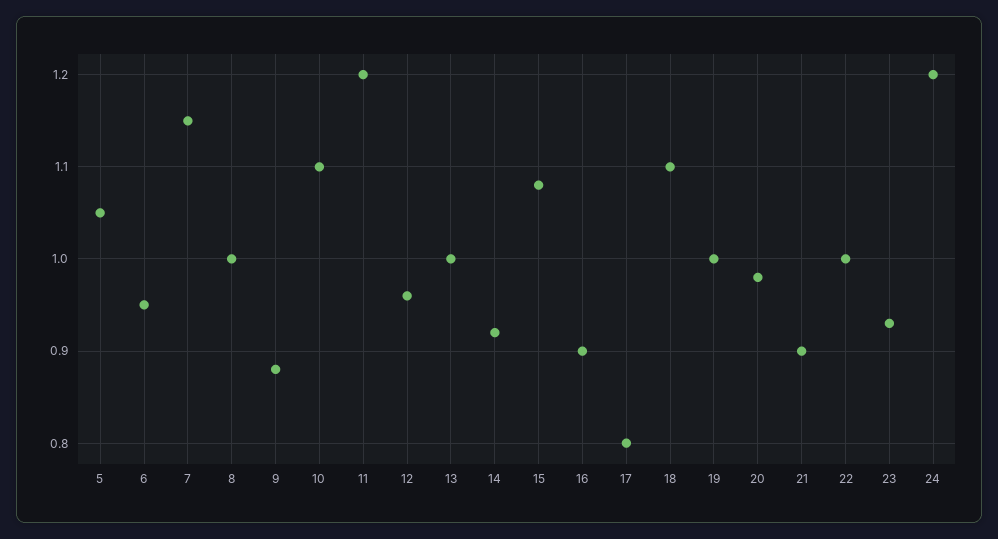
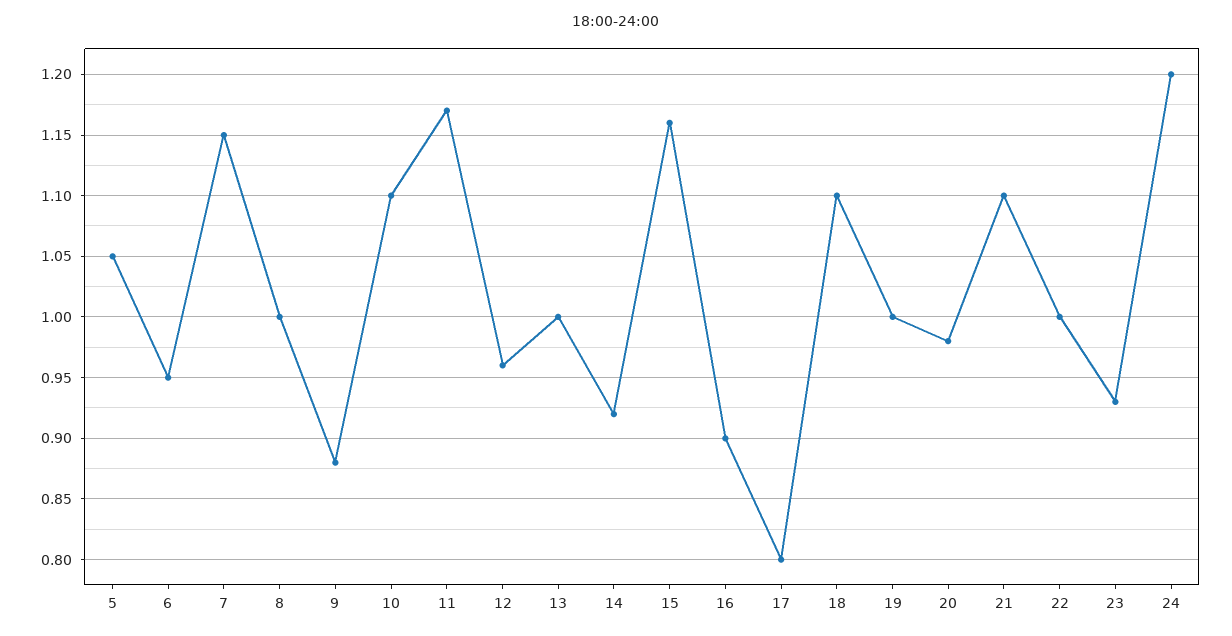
  {
    "5": 1.05,
    "6": 0.95,
    "7": 1.15,
    "8": 1,
    "9": 0.88,
    "10": 1.1,
-   "11": 1.2,
+   "11": 1.17,
    "12": 0.96,
    "13": 1,
    "14": 0.92,
-   "15": 1.08,
+   "15": 1.16,
    "16": 0.9,
    "17": 0.8,
    "18": 1.1,
    "19": 1,
    "20": 0.98,
-   "21": 0.9,
+   "21": 1.1,
    "22": 1,
    "23": 0.93,
    "24": 1.2
  }

